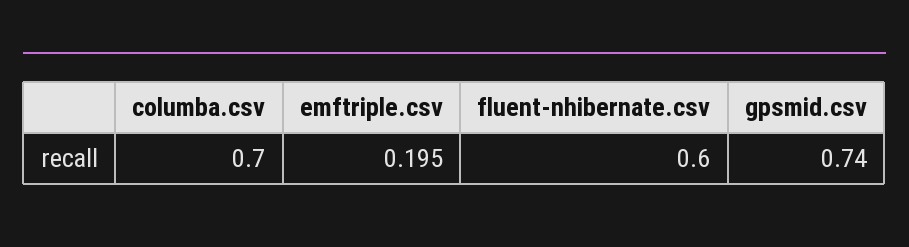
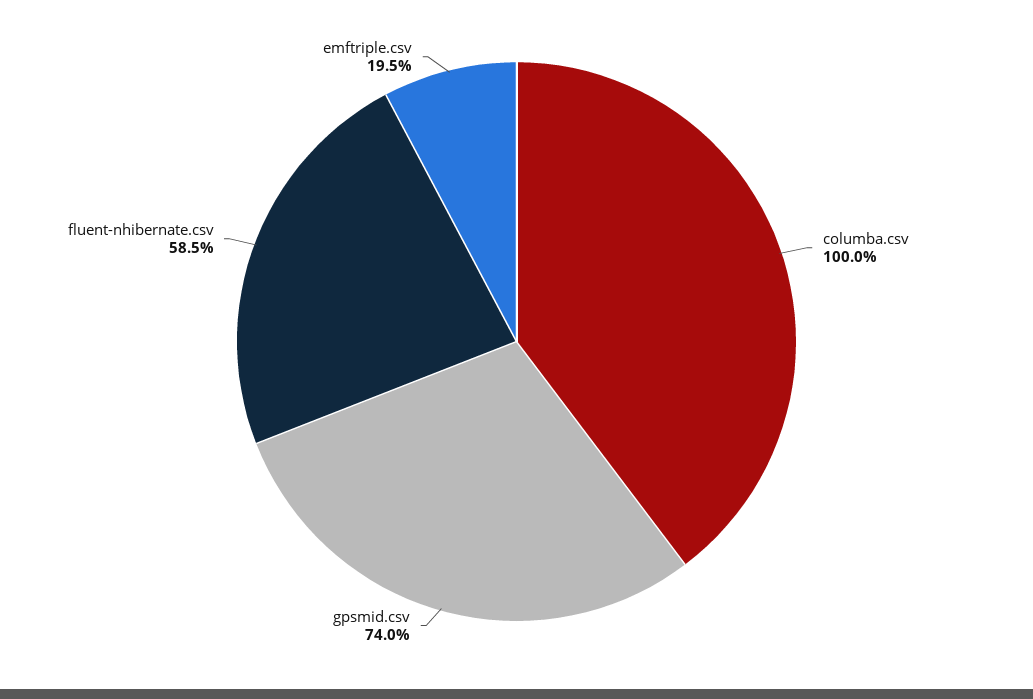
  {
-   "columba.csv": 0.7,
+   "columba.csv": 1,
    "emftriple.csv": 0.195,
-   "fluent-nhibernate.csv": 0.6,
+   "fluent-nhibernate.csv": 0.585,
    "gpsmid.csv": 0.74
  }

